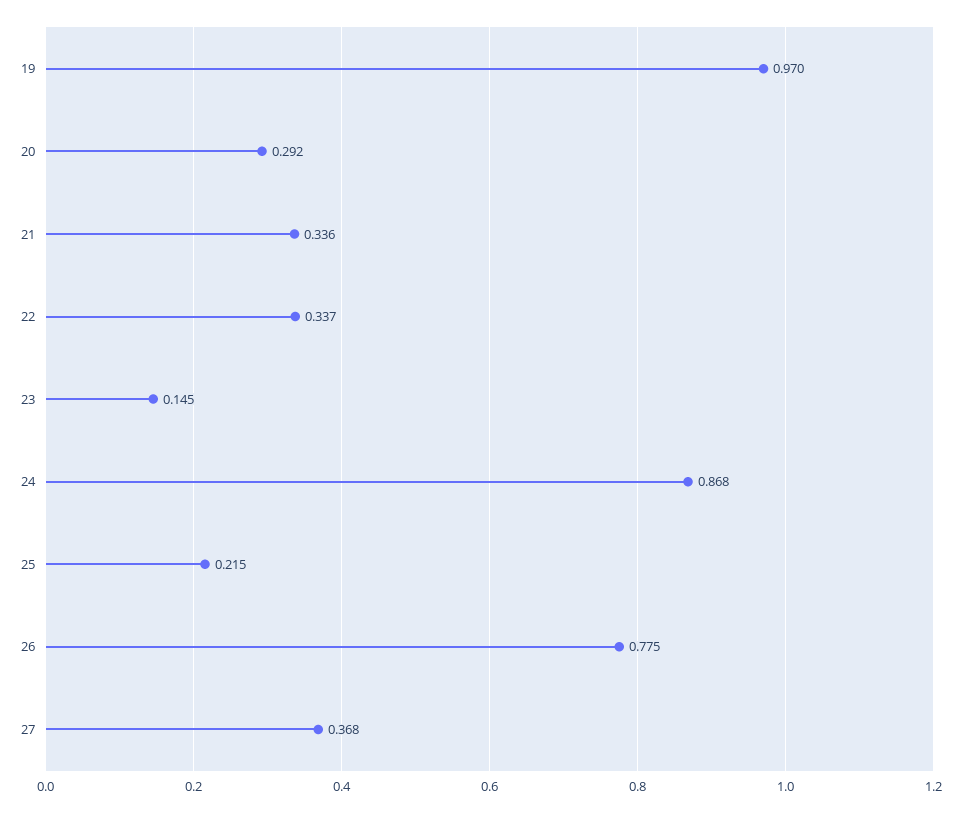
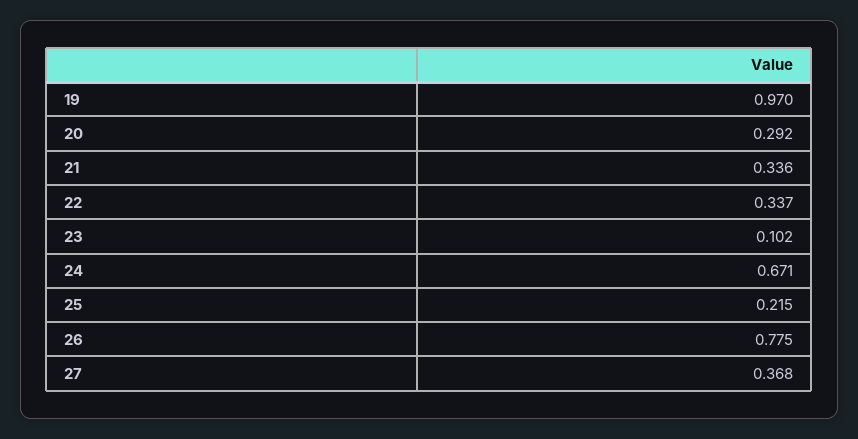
  {
    "19": 0.97,
    "20": 0.292,
    "21": 0.336,
    "22": 0.337,
-   "23": 0.145,
+   "23": 0.102,
-   "24": 0.868,
+   "24": 0.671,
    "25": 0.215,
    "26": 0.775,
    "27": 0.368
  }

